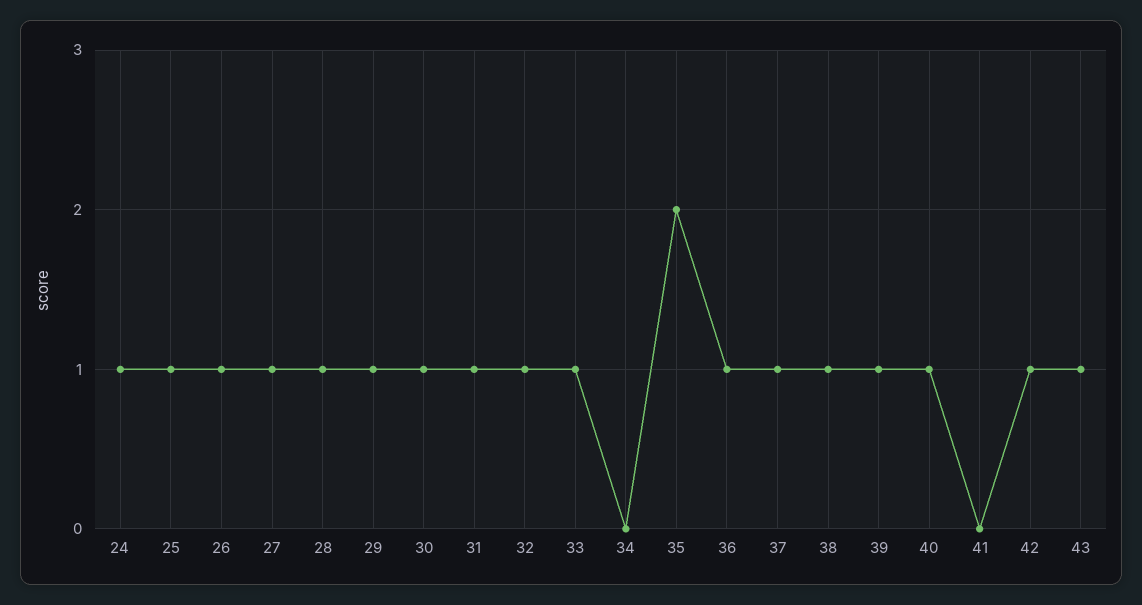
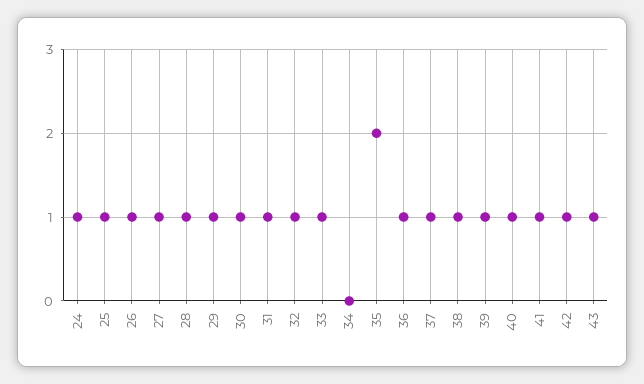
  {
    "24": 1,
    "25": 1,
    "26": 1,
    "27": 1,
    "28": 1,
    "29": 1,
    "30": 1,
    "31": 1,
    "32": 1,
    "33": 1,
    "34": 0,
    "35": 2,
    "36": 1,
    "37": 1,
    "38": 1,
    "39": 1,
    "40": 1,
-   "41": 0,
+   "41": 1,
    "42": 1,
    "43": 1
  }

